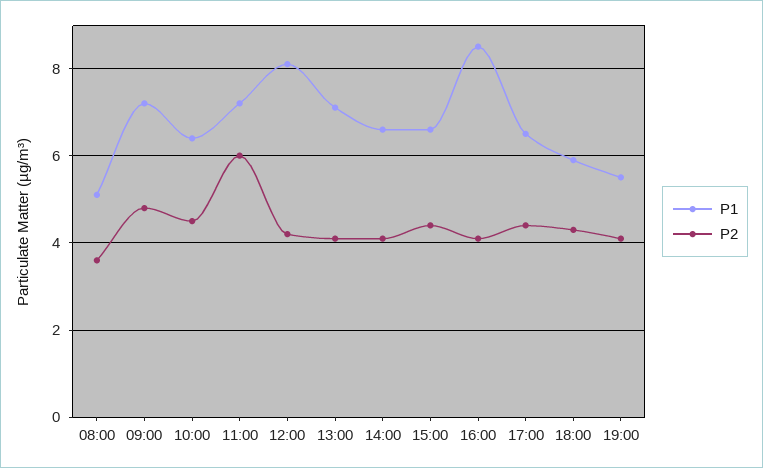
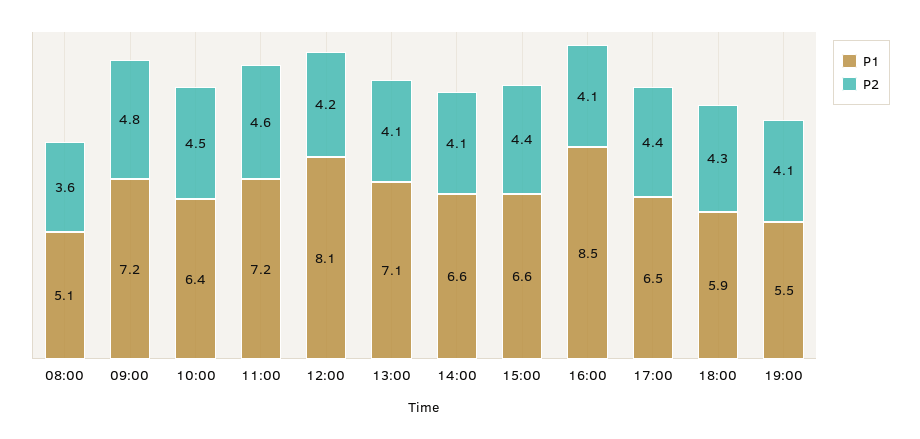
  {
    "P1": {
      "08:00": 5.1,
      "09:00": 7.2,
      "10:00": 6.4,
      "11:00": 7.2,
      "12:00": 8.1,
      "13:00": 7.1,
      "14:00": 6.6,
      "15:00": 6.6,
      "16:00": 8.5,
      "17:00": 6.5,
      "18:00": 5.9,
      "19:00": 5.5
    },
    "P2": {
      "08:00": 3.6,
      "09:00": 4.8,
      "10:00": 4.5,
-     "11:00": 6,
+     "11:00": 4.6,
      "12:00": 4.2,
      "13:00": 4.1,
      "14:00": 4.1,
      "15:00": 4.4,
      "16:00": 4.1,
      "17:00": 4.4,
      "18:00": 4.3,
      "19:00": 4.1
    }
  }

